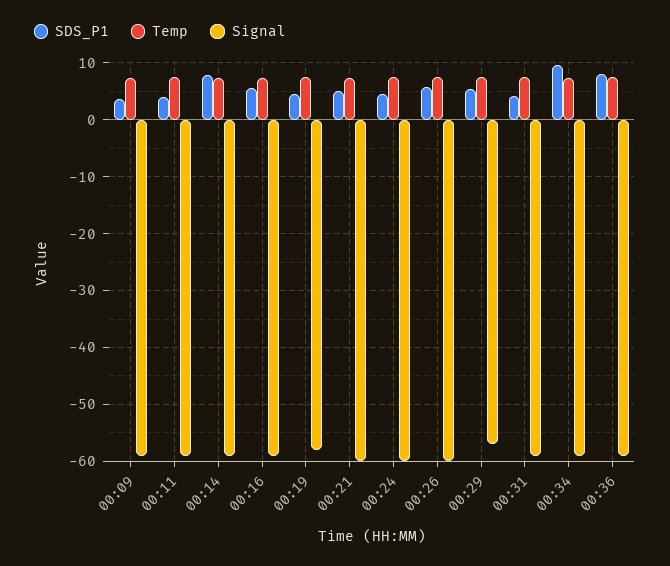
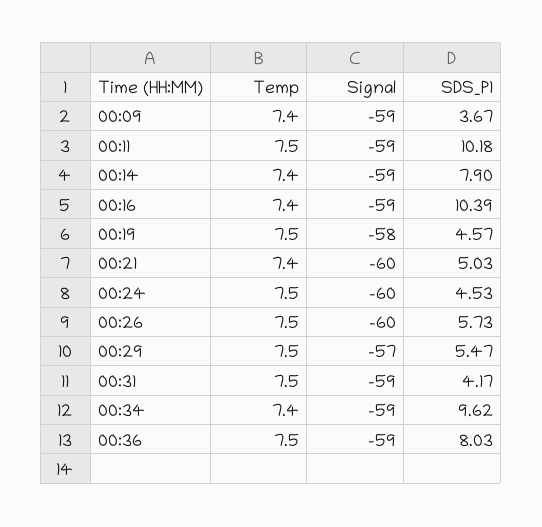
  {
    "SDS_P1": {
      "00:09": 3.67,
-     "00:11": 4,
+     "00:11": 10.18,
      "00:14": 7.9,
-     "00:16": 6,
+     "00:16": 10.39,
      "00:19": 4.57,
      "00:21": 5.03,
      "00:24": 4.53,
      "00:26": 5.73,
      "00:29": 5.47,
      "00:31": 4.17,
      "00:34": 9.62,
      "00:36": 8.03
    },
    "Temp": {
      "00:09": 7.4,
      "00:11": 7.5,
      "00:14": 7.4,
      "00:16": 7.4,
      "00:19": 7.5,
      "00:21": 7.4,
      "00:24": 7.5,
      "00:26": 7.5,
      "00:29": 7.5,
      "00:31": 7.5,
      "00:34": 7.4,
      "00:36": 7.5
    },
    "Signal": {
      "00:09": -59,
      "00:11": -59,
      "00:14": -59,
      "00:16": -59,
      "00:19": -58,
      "00:21": -60,
      "00:24": -60,
      "00:26": -60,
      "00:29": -57,
      "00:31": -59,
      "00:34": -59,
      "00:36": -59
    }
  }

